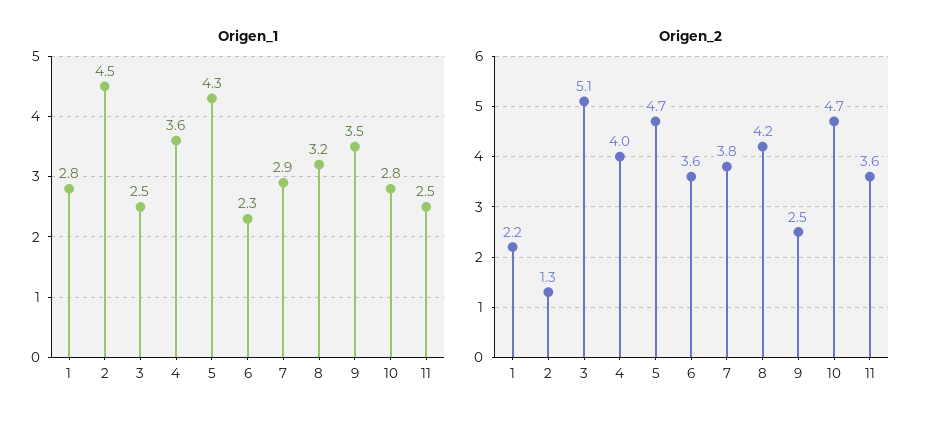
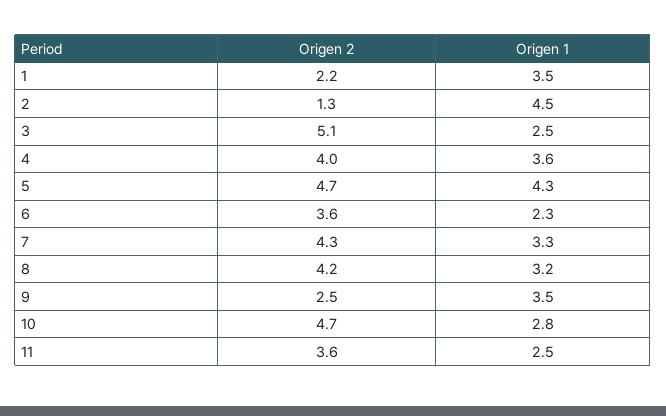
  {
    "Origen_1": {
-     "1": 2.8,
+     "1": 3.5,
      "2": 4.5,
      "3": 2.5,
      "4": 3.6,
      "5": 4.3,
      "6": 2.3,
-     "7": 2.9,
+     "7": 3.3,
      "8": 3.2,
      "9": 3.5,
      "10": 2.8,
      "11": 2.5
    },
    "Origen_2": {
      "1": 2.2,
      "2": 1.3,
      "3": 5.1,
      "4": 4,
      "5": 4.7,
      "6": 3.6,
-     "7": 3.8,
+     "7": 4.3,
      "8": 4.2,
      "9": 2.5,
      "10": 4.7,
      "11": 3.6
    }
  }

